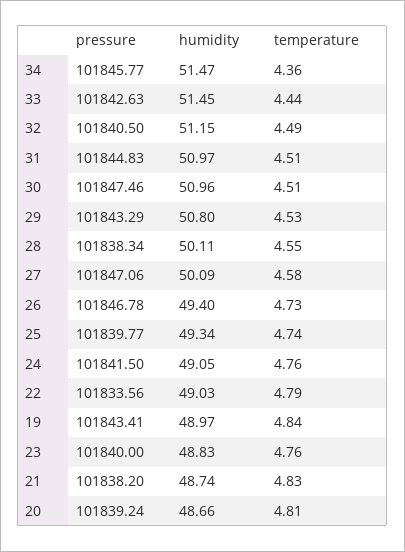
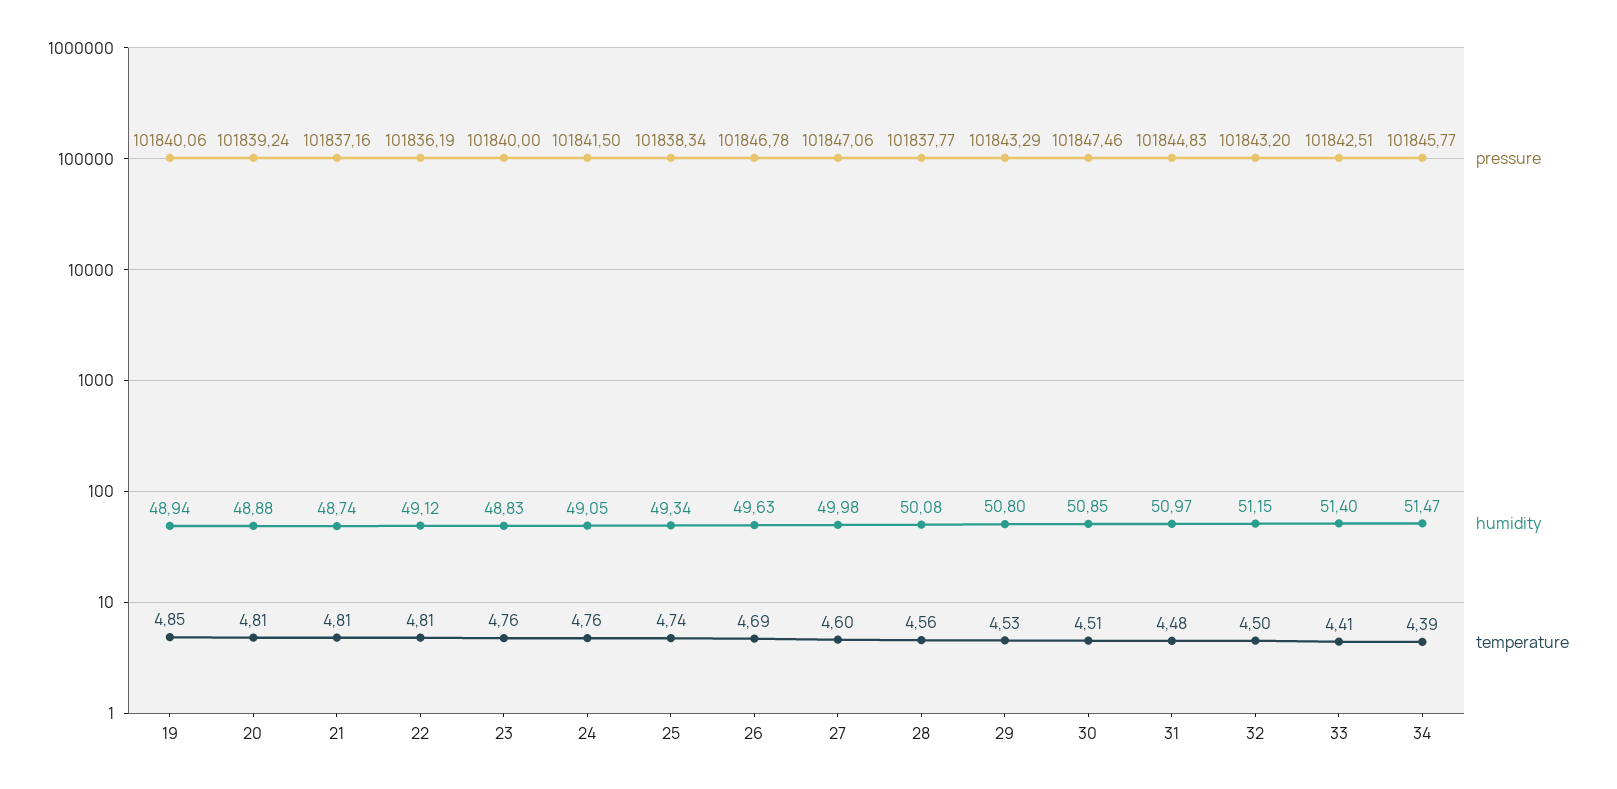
  {
    "pressure": {
      "34": 101845.77,
-     "33": 101842.63,
+     "33": 101842.51,
-     "32": 101840.5,
+     "32": 101843.2,
      "31": 101844.83,
      "30": 101847.46,
      "29": 101843.29,
-     "28": 101838.34,
+     "28": 101837.77,
      "27": 101847.06,
      "26": 101846.78,
-     "25": 101839.77,
+     "25": 101838.34,
      "24": 101841.5,
-     "22": 101833.56,
+     "22": 101836.19,
-     "19": 101843.41,
+     "19": 101840.06,
      "23": 101840,
-     "21": 101838.2,
+     "21": 101837.16,
      "20": 101839.24
    },
    "humidity": {
      "34": 51.47,
-     "33": 51.45,
+     "33": 51.4,
      "32": 51.15,
      "31": 50.97,
-     "30": 50.96,
+     "30": 50.85,
      "29": 50.8,
-     "28": 50.11,
+     "28": 50.08,
-     "27": 50.09,
+     "27": 49.98,
-     "26": 49.4,
+     "26": 49.63,
      "25": 49.34,
      "24": 49.05,
-     "22": 49.03,
+     "22": 49.12,
-     "19": 48.97,
+     "19": 48.94,
      "23": 48.83,
      "21": 48.74,
-     "20": 48.66
+     "20": 48.88
    },
    "temperature": {
-     "34": 4.36,
+     "34": 4.39,
-     "33": 4.44,
+     "33": 4.41,
-     "32": 4.49,
+     "32": 4.5,
-     "31": 4.51,
+     "31": 4.48,
      "30": 4.51,
      "29": 4.53,
-     "28": 4.55,
+     "28": 4.56,
-     "27": 4.58,
+     "27": 4.6,
-     "26": 4.73,
+     "26": 4.69,
      "25": 4.74,
      "24": 4.76,
-     "22": 4.79,
+     "22": 4.81,
-     "19": 4.84,
+     "19": 4.85,
      "23": 4.76,
-     "21": 4.83,
+     "21": 4.81,
      "20": 4.81
    }
  }

